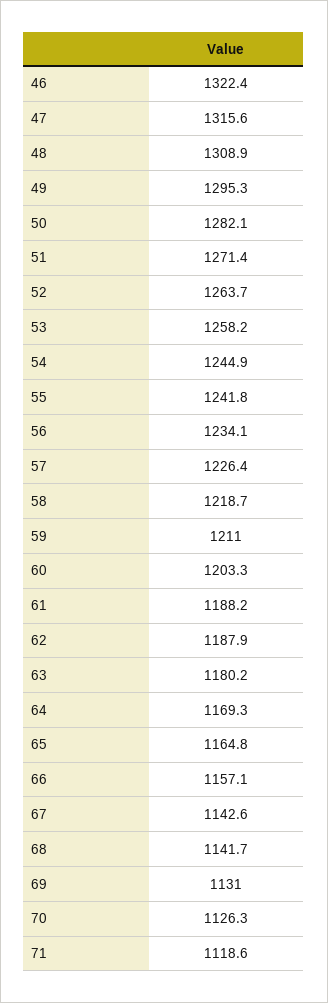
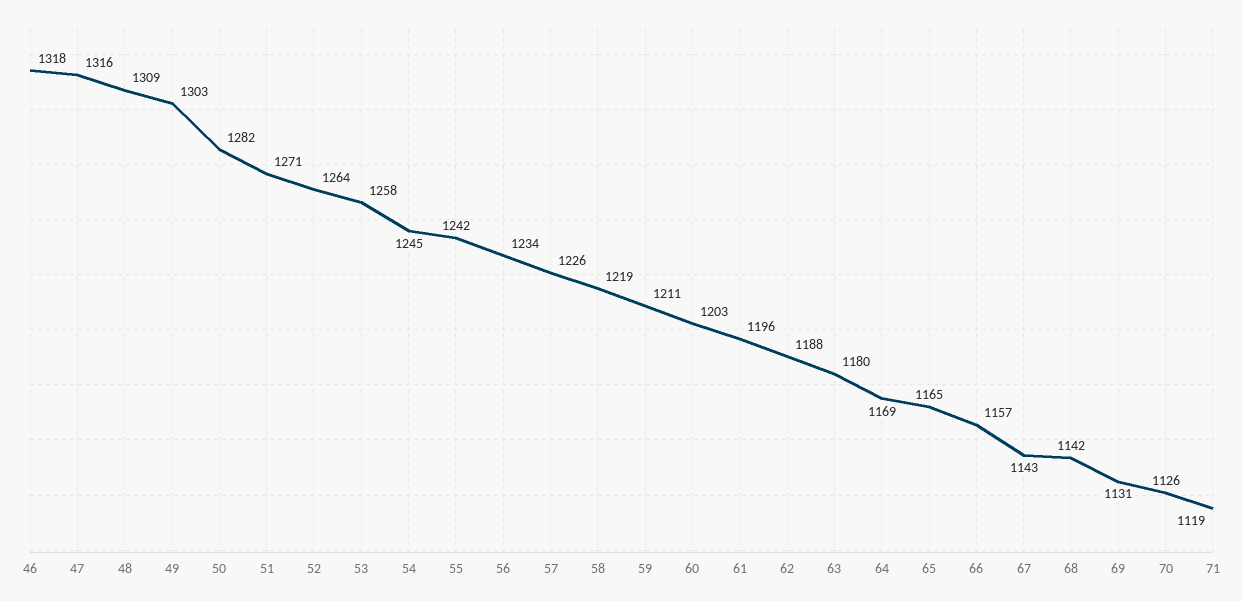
  {
-   "46": 1322.4,
+   "46": 1318,
    "47": 1315.6,
    "48": 1308.9,
-   "49": 1295.3,
+   "49": 1303,
    "50": 1282.1,
    "51": 1271.4,
    "52": 1263.7,
    "53": 1258.2,
    "54": 1244.9,
    "55": 1241.8,
    "56": 1234.1,
    "57": 1226.4,
    "58": 1218.7,
    "59": 1211,
    "60": 1203.3,
-   "61": 1188.2,
+   "61": 1196,
    "62": 1187.9,
    "63": 1180.2,
    "64": 1169.3,
    "65": 1164.8,
    "66": 1157.1,
    "67": 1142.6,
    "68": 1141.7,
    "69": 1131,
    "70": 1126.3,
    "71": 1118.6
  }

